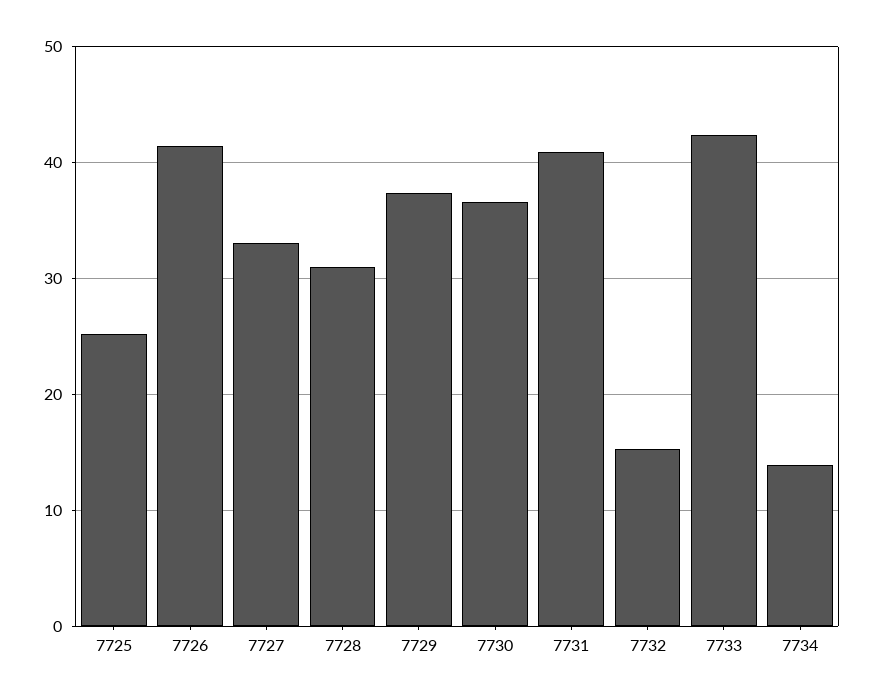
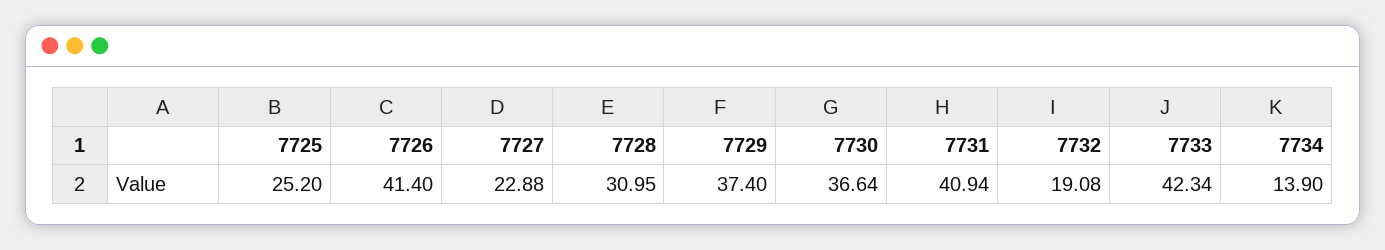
  {
    "7725": 25.2,
    "7726": 41.4,
-   "7727": 33,
+   "7727": 22.88,
    "7728": 30.95,
    "7729": 37.4,
    "7730": 36.64,
    "7731": 40.94,
-   "7732": 15,
+   "7732": 19.08,
    "7733": 42.34,
    "7734": 13.9
  }

